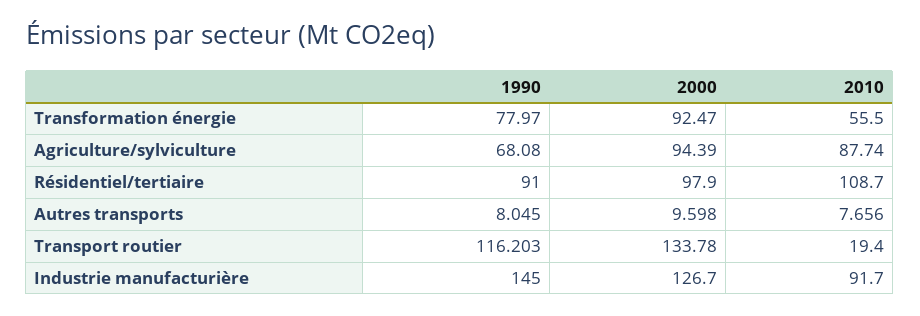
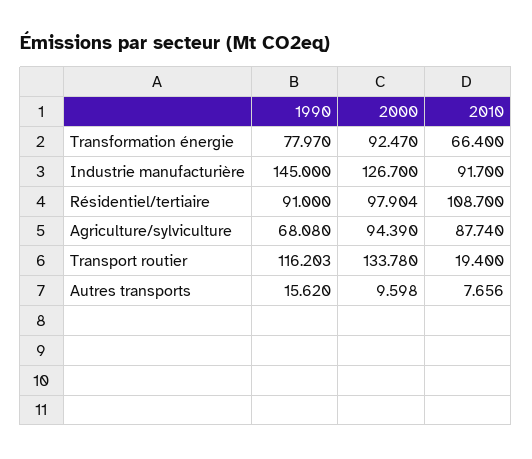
  {
    "1990": {
      "Transformation énergie": 77.97,
      "Agriculture/sylviculture": 68.08,
      "Résidentiel/tertiaire": 91,
-     "Autres transports": 8.045,
+     "Autres transports": 15.62,
      "Transport routier": 116.203,
      "Industrie manufacturière": 145
    },
    "2000": {
      "Transformation énergie": 92.47,
      "Agriculture/sylviculture": 94.39,
-     "Résidentiel/tertiaire": 97.9,
+     "Résidentiel/tertiaire": 97.904,
      "Autres transports": 9.598,
      "Transport routier": 133.78,
      "Industrie manufacturière": 126.7
    },
    "2010": {
-     "Transformation énergie": 55.5,
+     "Transformation énergie": 66.4,
      "Agriculture/sylviculture": 87.74,
      "Résidentiel/tertiaire": 108.7,
      "Autres transports": 7.656,
      "Transport routier": 19.4,
      "Industrie manufacturière": 91.7
    }
  }

